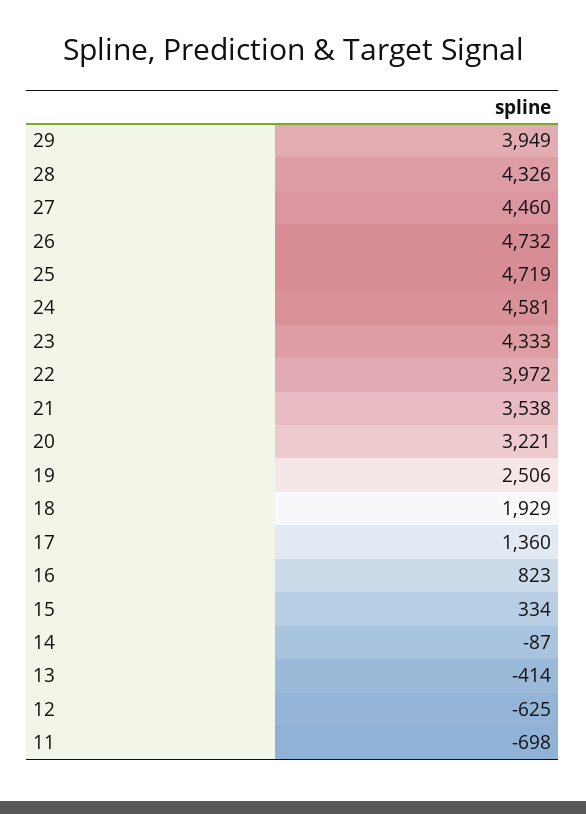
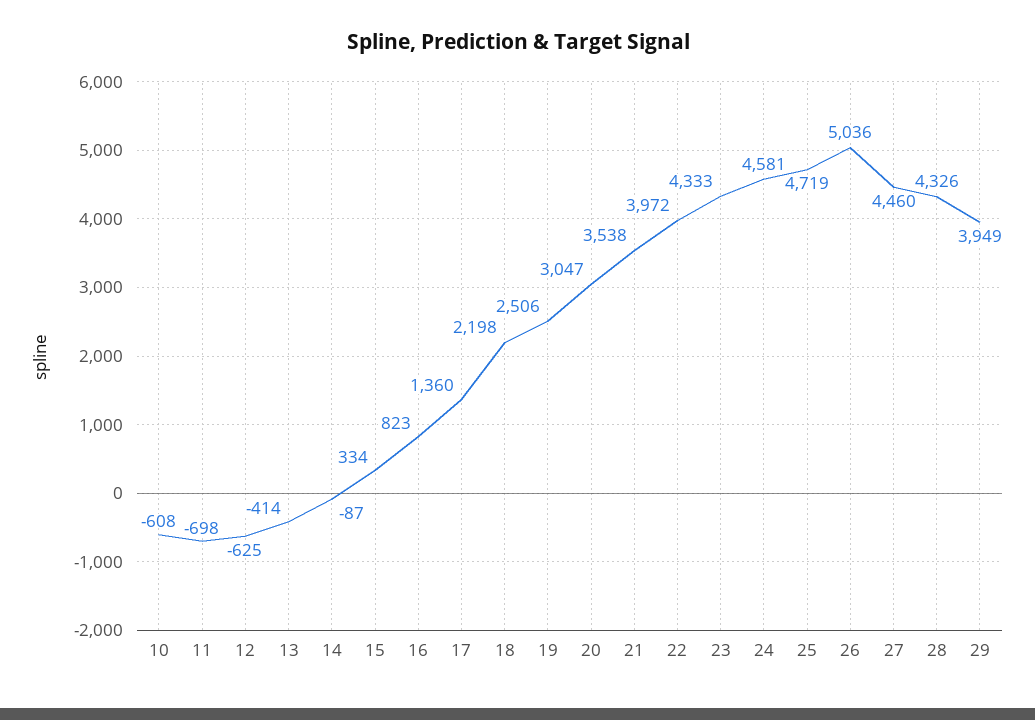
  {
    "29": 3949,
    "28": 4326,
    "27": 4460,
-   "26": 4732,
+   "26": 5036,
    "25": 4719,
    "24": 4581,
    "23": 4333,
    "22": 3972,
    "21": 3538,
-   "20": 3221,
+   "20": 3047,
    "19": 2506,
-   "18": 1929,
+   "18": 2198,
    "17": 1360,
    "16": 823,
    "15": 334,
    "14": -87,
    "13": -414,
    "12": -625,
-   "11": -698
+   "11": -698,
+   "10": -608
  }

